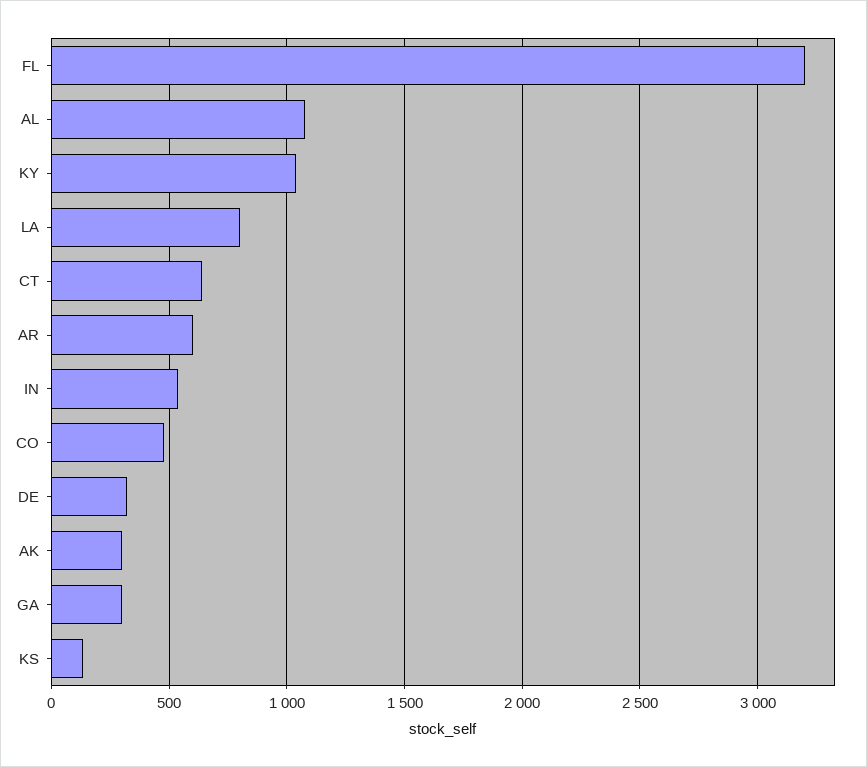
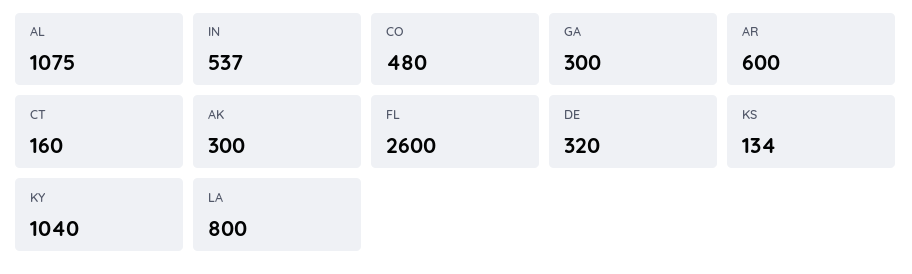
  {
-   "FL": 3200,
+   "FL": 2600,
    "AL": 1075,
    "KY": 1040,
    "LA": 800,
-   "CT": 650,
+   "CT": 160,
    "AR": 600,
    "IN": 537,
    "CO": 480,
    "DE": 320,
    "AK": 300,
    "GA": 300,
    "KS": 134
  }

